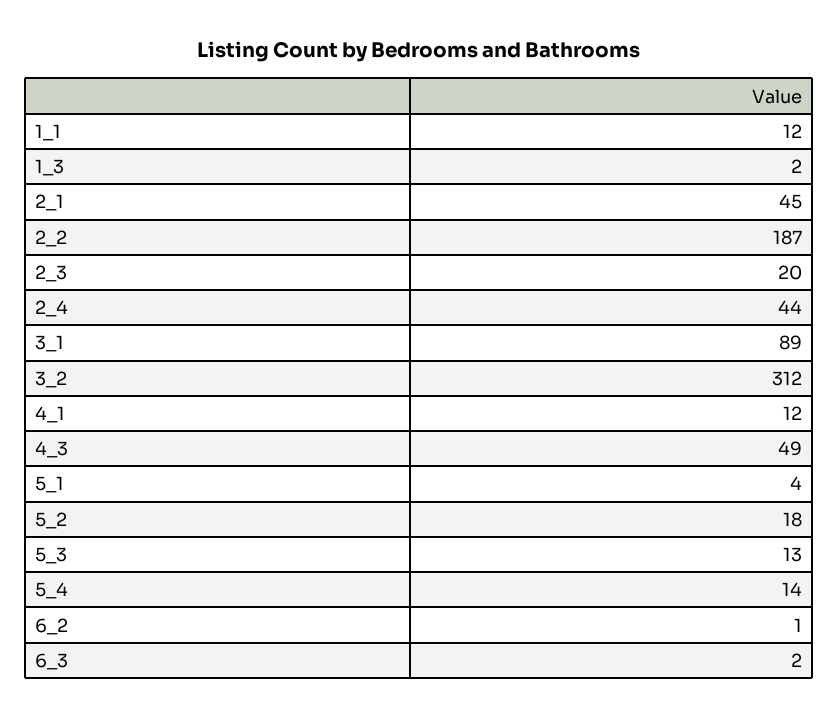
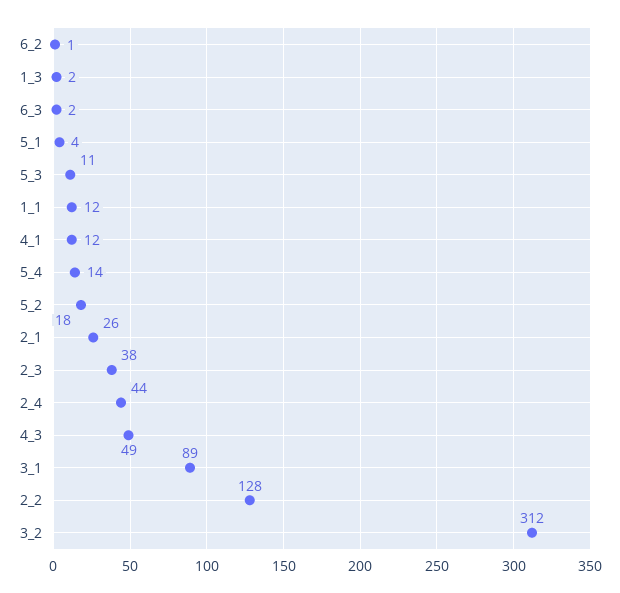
  {
    "1_1": 12,
    "1_3": 2,
-   "2_1": 45,
+   "2_1": 26,
-   "2_2": 187,
+   "2_2": 128,
-   "2_3": 20,
+   "2_3": 38,
    "2_4": 44,
    "3_1": 89,
    "3_2": 312,
    "4_1": 12,
    "4_3": 49,
    "5_1": 4,
    "5_2": 18,
-   "5_3": 13,
+   "5_3": 11,
    "5_4": 14,
    "6_2": 1,
    "6_3": 2
  }

